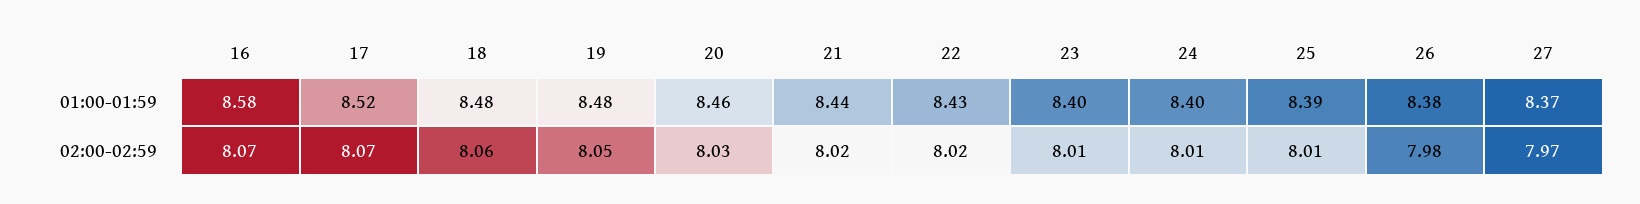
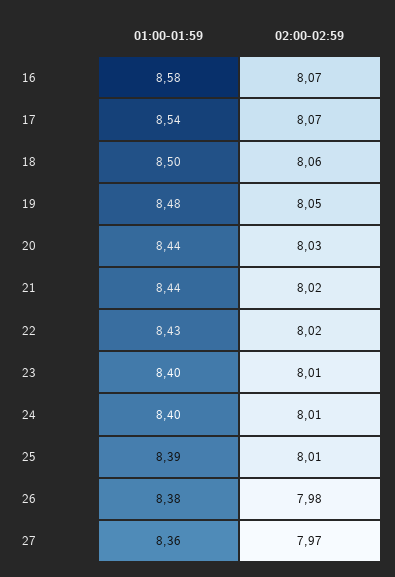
  {
    "16": {
      "01:00-01:59": 8.58,
      "02:00-02:59": 8.07
    },
    "17": {
-     "01:00-01:59": 8.52,
+     "01:00-01:59": 8.54,
      "02:00-02:59": 8.07
    },
    "18": {
-     "01:00-01:59": 8.48,
+     "01:00-01:59": 8.5,
      "02:00-02:59": 8.06
    },
    "19": {
      "01:00-01:59": 8.48,
      "02:00-02:59": 8.05
    },
    "20": {
-     "01:00-01:59": 8.46,
+     "01:00-01:59": 8.44,
      "02:00-02:59": 8.03
    },
    "21": {
      "01:00-01:59": 8.44,
      "02:00-02:59": 8.02
    },
    "22": {
      "01:00-01:59": 8.43,
      "02:00-02:59": 8.02
    },
    "23": {
      "01:00-01:59": 8.4,
      "02:00-02:59": 8.01
    },
    "24": {
      "01:00-01:59": 8.4,
      "02:00-02:59": 8.01
    },
    "25": {
      "01:00-01:59": 8.39,
      "02:00-02:59": 8.01
    },
    "26": {
      "01:00-01:59": 8.38,
      "02:00-02:59": 7.98
    },
    "27": {
-     "01:00-01:59": 8.37,
+     "01:00-01:59": 8.36,
      "02:00-02:59": 7.97
    }
  }

